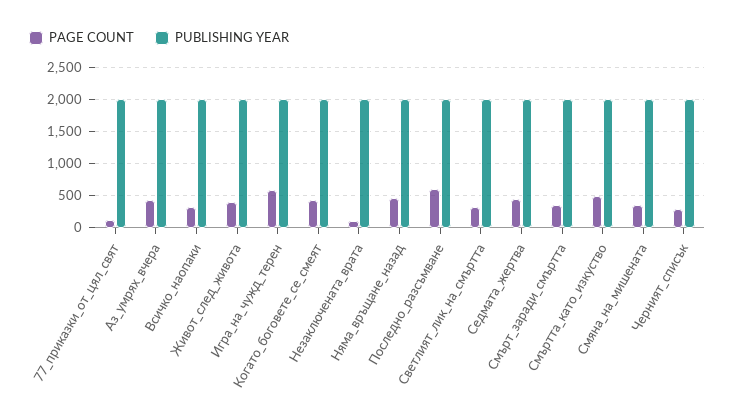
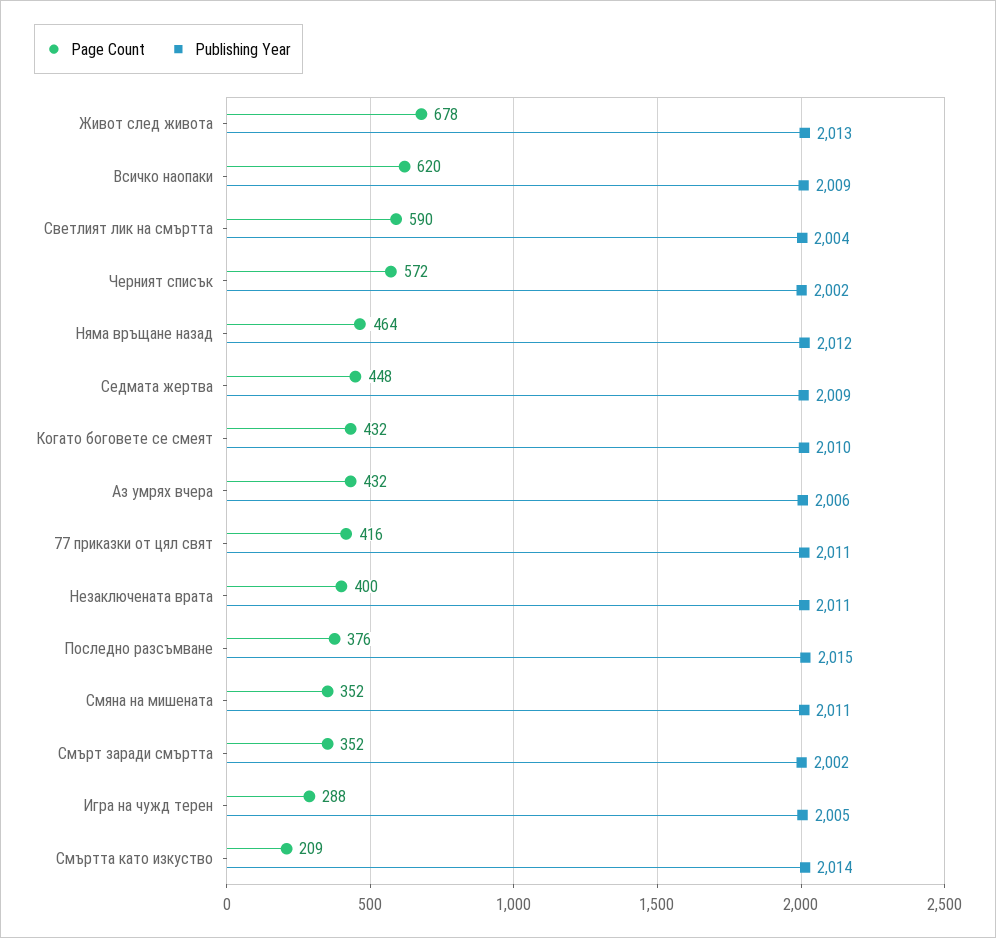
  {
    "PAGE COUNT": {
-     "77_приказки_от_цял_свят": 100,
+     "77_приказки_от_цял_свят": 416,
      "Аз_умрях_вчера": 432,
-     "Всичко_наопаки": 300,
+     "Всичко_наопаки": 620,
-     "Живот_след_живота": 400,
+     "Живот_след_живота": 678,
-     "Игра_на_чужд_терен": 600,
+     "Игра_на_чужд_терен": 288,
      "Когато_боговете_се_смеят": 432,
-     "Незаключената_врата": 100,
+     "Незаключената_врата": 400,
      "Няма_връщане_назад": 464,
-     "Последно_разсъмване": 600,
+     "Последно_разсъмване": 376,
-     "Светлият_лик_на_смъртта": 300,
+     "Светлият_лик_на_смъртта": 590,
      "Седмата_жертва": 448,
      "Смърт_заради_смъртта": 352,
-     "Смъртта_като_изкуство": 500,
+     "Смъртта_като_изкуство": 209,
      "Смяна_на_мишената": 352,
-     "Черният_списък": 300
+     "Черният_списък": 572
    },
    "PUBLISHING YEAR": {
      "77_приказки_от_цял_свят": 2011,
      "Аз_умрях_вчера": 2006,
      "Всичко_наопаки": 2009,
      "Живот_след_живота": 2013,
      "Игра_на_чужд_терен": 2005,
      "Когато_боговете_се_смеят": 2010,
      "Незаключената_врата": 2011,
      "Няма_връщане_назад": 2012,
      "Последно_разсъмване": 2015,
      "Светлият_лик_на_смъртта": 2004,
      "Седмата_жертва": 2009,
      "Смърт_заради_смъртта": 2002,
      "Смъртта_като_изкуство": 2014,
      "Смяна_на_мишената": 2011,
      "Черният_списък": 2002
    }
  }

